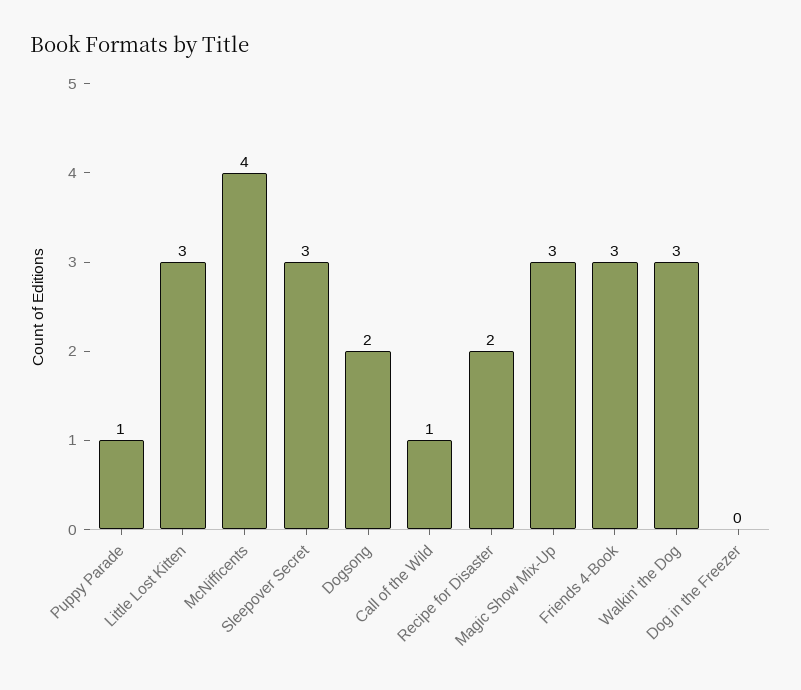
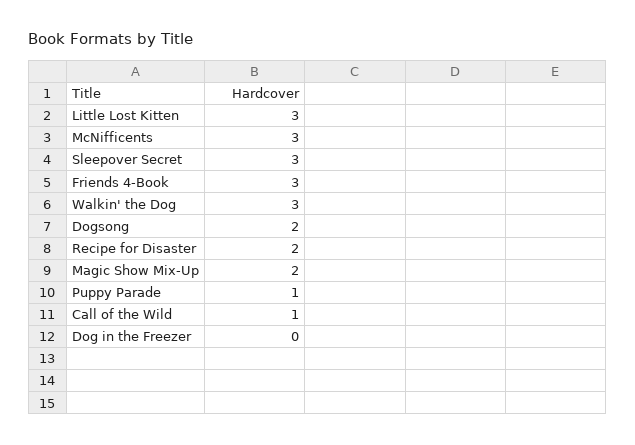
  {
    "Puppy Parade": 1,
    "Little Lost Kitten": 3,
-   "McNifficents": 4,
+   "McNifficents": 3,
    "Sleepover Secret": 3,
    "Dogsong": 2,
    "Call of the Wild": 1,
    "Recipe for Disaster": 2,
-   "Magic Show Mix-Up": 3,
+   "Magic Show Mix-Up": 2,
    "Friends 4-Book": 3,
    "Walkin' the Dog": 3,
    "Dog in the Freezer": 0
  }

